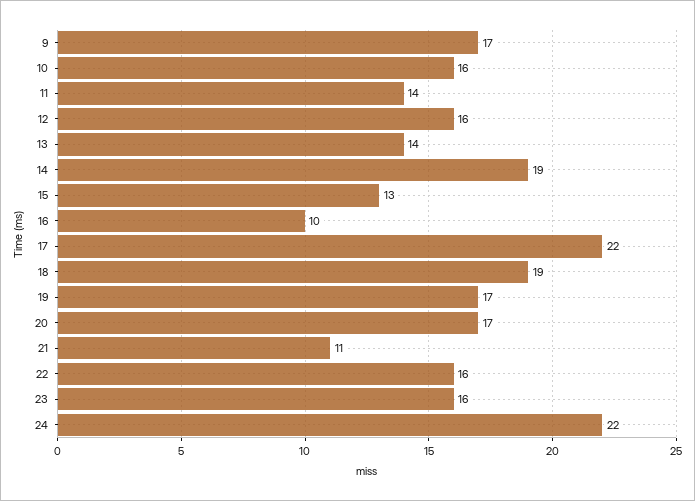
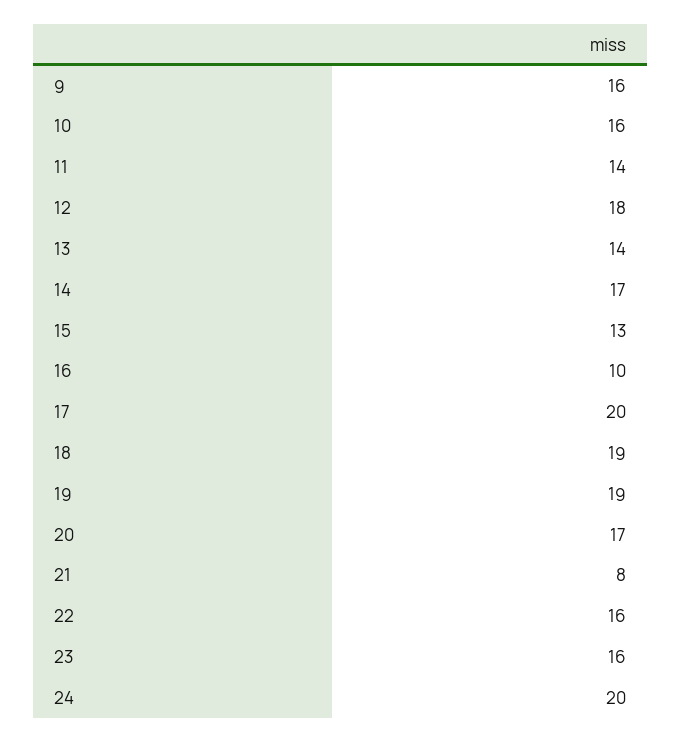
  {
-   "9": 17,
+   "9": 16,
    "10": 16,
    "11": 14,
-   "12": 16,
+   "12": 18,
    "13": 14,
-   "14": 19,
+   "14": 17,
    "15": 13,
    "16": 10,
-   "17": 22,
+   "17": 20,
    "18": 19,
-   "19": 17,
+   "19": 19,
    "20": 17,
-   "21": 11,
+   "21": 8,
    "22": 16,
    "23": 16,
-   "24": 22
+   "24": 20
  }

